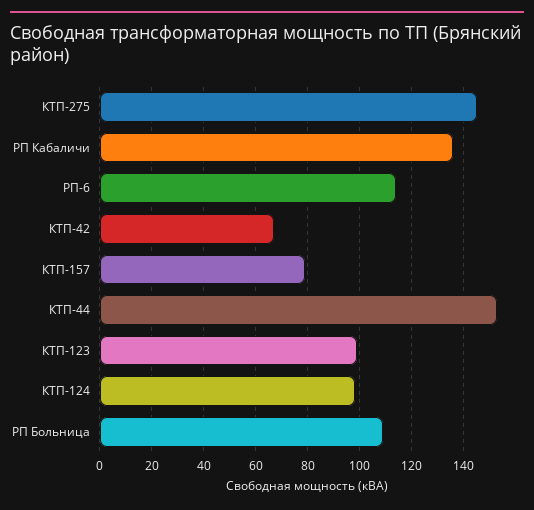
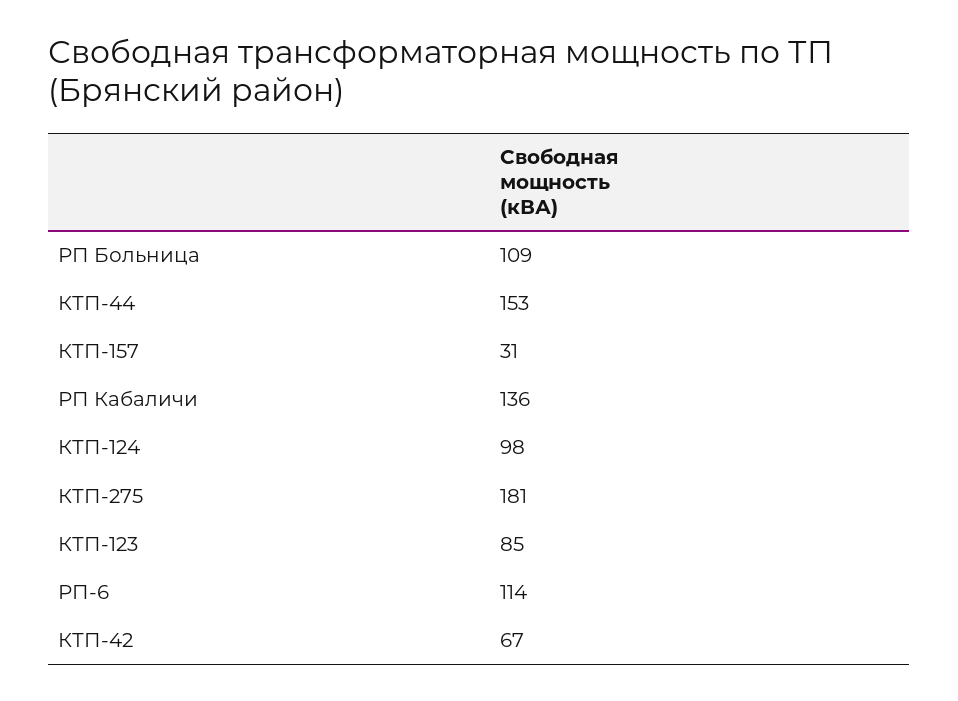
  {
-   "КТП-275": 145,
+   "КТП-275": 181,
    "РП Кабаличи": 136,
    "РП-6": 114,
    "КТП-42": 67,
-   "КТП-157": 80,
+   "КТП-157": 31,
    "КТП-44": 153,
-   "КТП-123": 100,
+   "КТП-123": 85,
    "КТП-124": 98,
    "РП Больница": 109
  }

